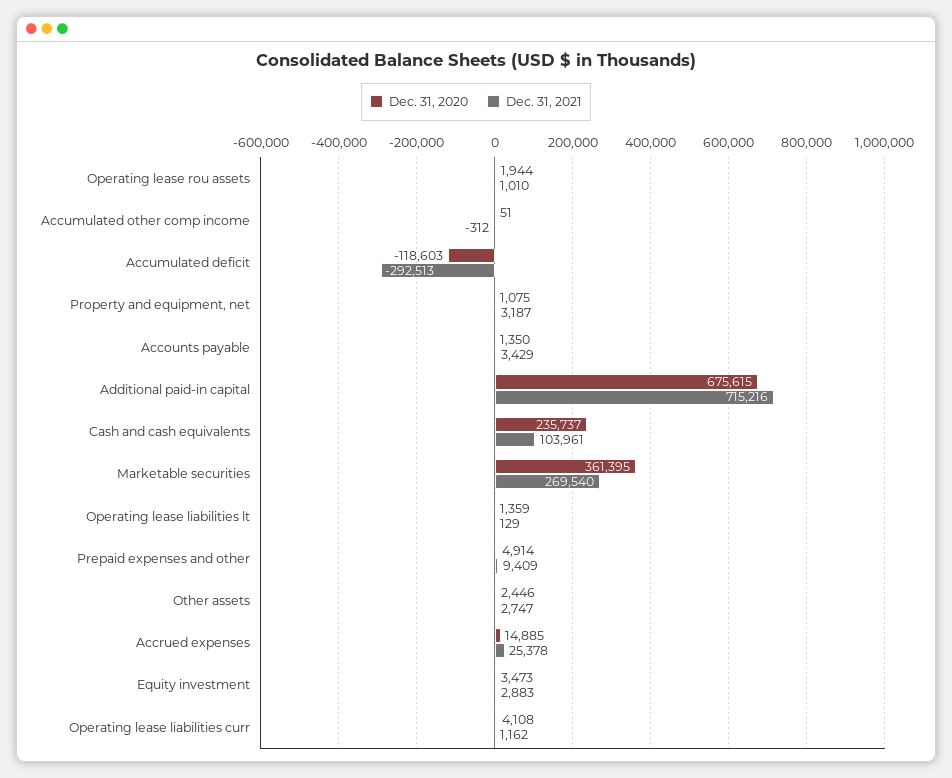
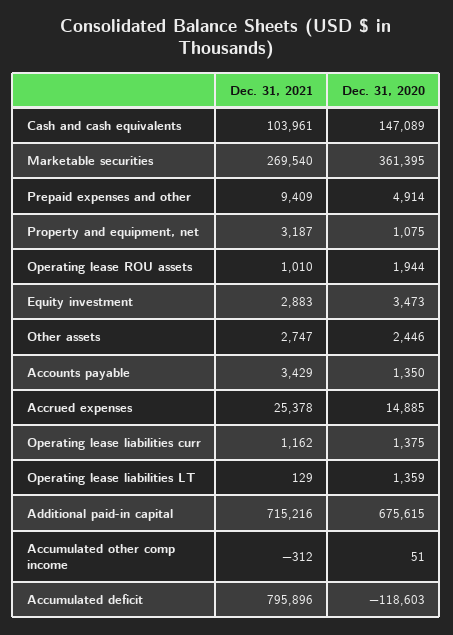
  {
    "Dec. 31, 2020": {
      "Operating lease rou assets": 1944,
      "Accumulated other comp income": 51,
      "Accumulated deficit": -118603,
      "Property and equipment, net": 1075,
      "Accounts payable": 1350,
      "Additional paid-in capital": 675615,
-     "Cash and cash equivalents": 235737,
+     "Cash and cash equivalents": 147089,
      "Marketable securities": 361395,
      "Operating lease liabilities lt": 1359,
      "Prepaid expenses and other": 4914,
      "Other assets": 2446,
      "Accrued expenses": 14885,
      "Equity investment": 3473,
-     "Operating lease liabilities curr": 4108
+     "Operating lease liabilities curr": 1375
    },
    "Dec. 31, 2021": {
      "Operating lease rou assets": 1010,
      "Accumulated other comp income": -312,
-     "Accumulated deficit": -292513,
+     "Accumulated deficit": 795896,
      "Property and equipment, net": 3187,
      "Accounts payable": 3429,
      "Additional paid-in capital": 715216,
      "Cash and cash equivalents": 103961,
      "Marketable securities": 269540,
      "Operating lease liabilities lt": 129,
      "Prepaid expenses and other": 9409,
      "Other assets": 2747,
      "Accrued expenses": 25378,
      "Equity investment": 2883,
      "Operating lease liabilities curr": 1162
    }
  }

